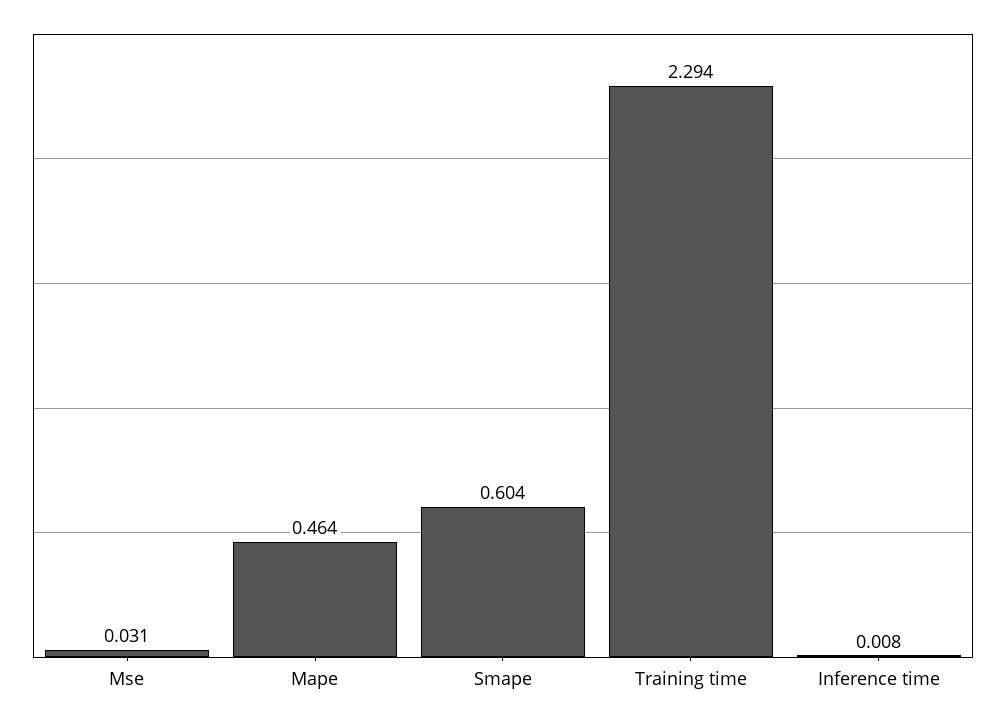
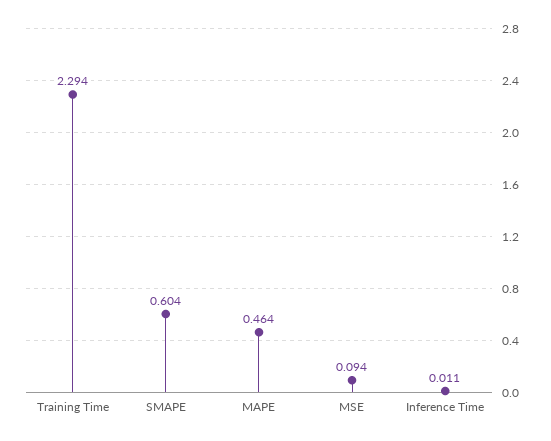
  {
-   "Mse": 0.031,
+   "Mse": 0.094,
    "Mape": 0.464,
    "Smape": 0.604,
    "Training time": 2.294,
-   "Inference time": 0.008
+   "Inference time": 0.011
  }

